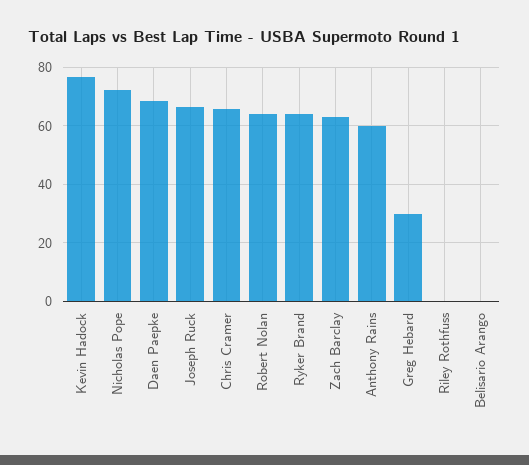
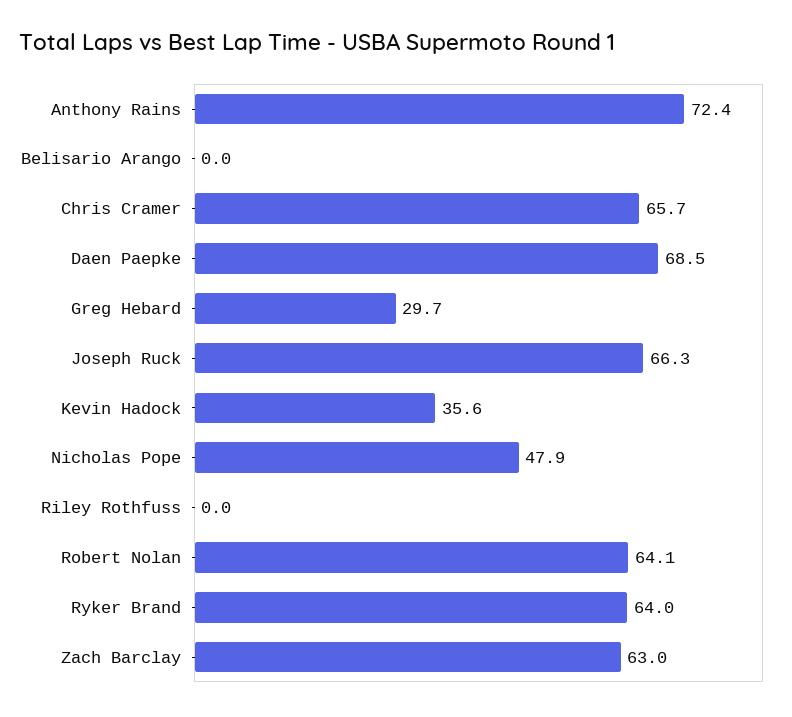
  {
-   "Kevin Hadock": 77.5,
+   "Kevin Hadock": 35.6,
-   "Nicholas Pope": 72.5,
+   "Nicholas Pope": 47.9,
    "Daen Paepke": 68.5,
    "Joseph Ruck": 66.3,
    "Chris Cramer": 65.7,
    "Robert Nolan": 64.1,
    "Ryker Brand": 64,
    "Zach Barclay": 63,
-   "Anthony Rains": 60,
+   "Anthony Rains": 72.4,
    "Greg Hebard": 29.7,
    "Riley Rothfuss": 0,
    "Belisario Arango": 0
  }

